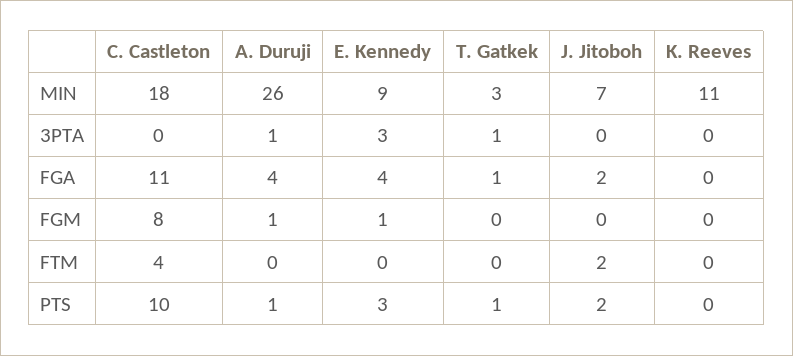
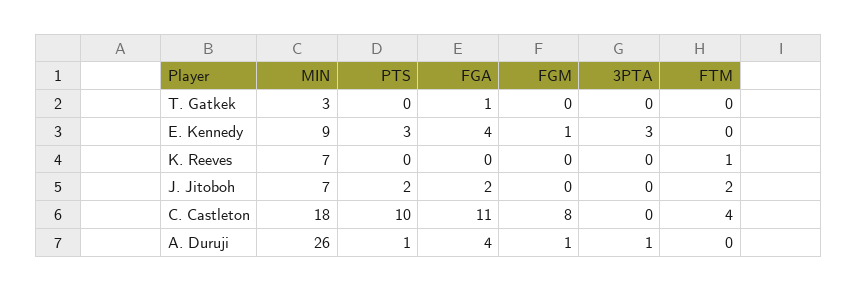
  {
    "C. Castleton": {
      "MIN": 18,
      "3PTA": 0,
      "FGA": 11,
      "FGM": 8,
      "FTM": 4,
      "PTS": 10
    },
    "A. Duruji": {
      "MIN": 26,
      "3PTA": 1,
      "FGA": 4,
      "FGM": 1,
      "FTM": 0,
      "PTS": 1
    },
    "E. Kennedy": {
      "MIN": 9,
      "3PTA": 3,
      "FGA": 4,
      "FGM": 1,
      "FTM": 0,
      "PTS": 3
    },
    "T. Gatkek": {
      "MIN": 3,
-     "3PTA": 1,
+     "3PTA": 0,
      "FGA": 1,
      "FGM": 0,
      "FTM": 0,
-     "PTS": 1
+     "PTS": 0
    },
    "J. Jitoboh": {
      "MIN": 7,
      "3PTA": 0,
      "FGA": 2,
      "FGM": 0,
      "FTM": 2,
      "PTS": 2
    },
    "K. Reeves": {
-     "MIN": 11,
+     "MIN": 7,
      "3PTA": 0,
      "FGA": 0,
      "FGM": 0,
-     "FTM": 0,
+     "FTM": 1,
      "PTS": 0
    }
  }

